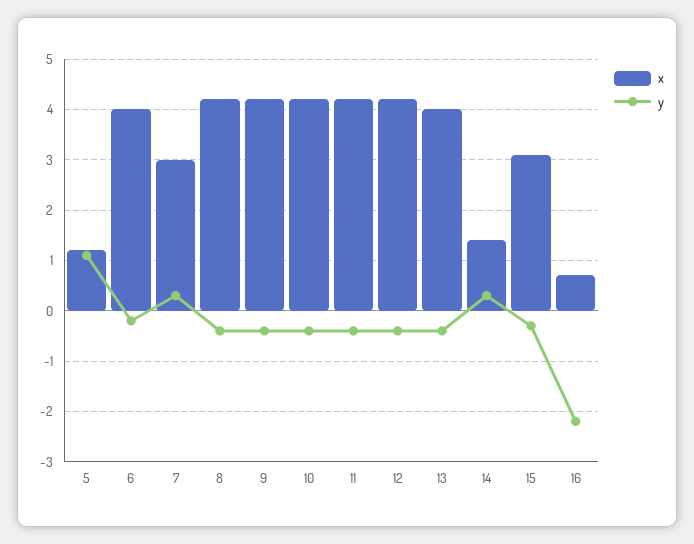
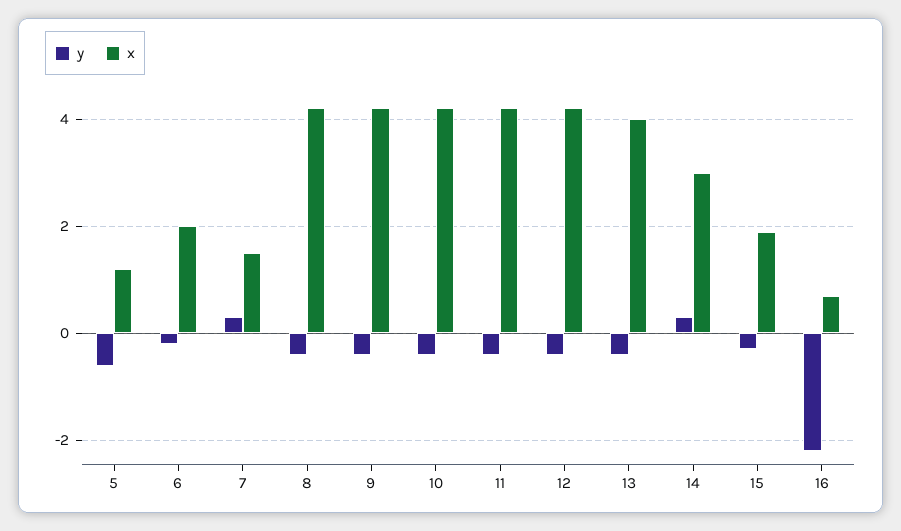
  {
    "x": {
      "5": 1,
-     "6": 4,
+     "6": 2,
-     "7": 3,
+     "7": 1.5,
      "8": 4,
      "9": 4,
      "10": 4,
      "11": 4,
      "12": 4,
      "13": 4,
-     "14": 1.5,
+     "14": 3,
-     "15": 3,
+     "15": 2,
      "16": 0.5
    },
    "y": {
-     "5": 1,
+     "5": -0.5,
      "6": 0,
      "7": 0.5,
      "8": -0.5,
      "9": -0.5,
      "10": -0.5,
      "11": -0.5,
      "12": -0.5,
      "13": -0.5,
      "14": 0.5,
      "15": -0.5,
      "16": -2
    }
  }

